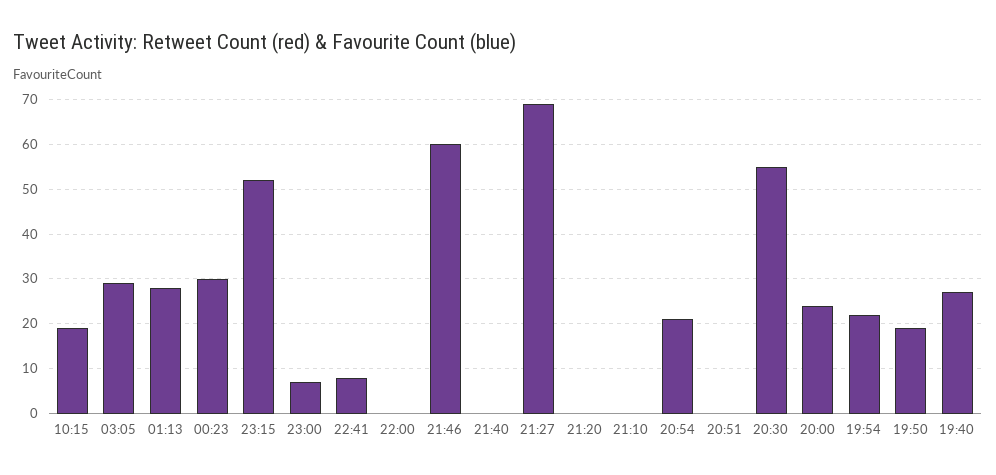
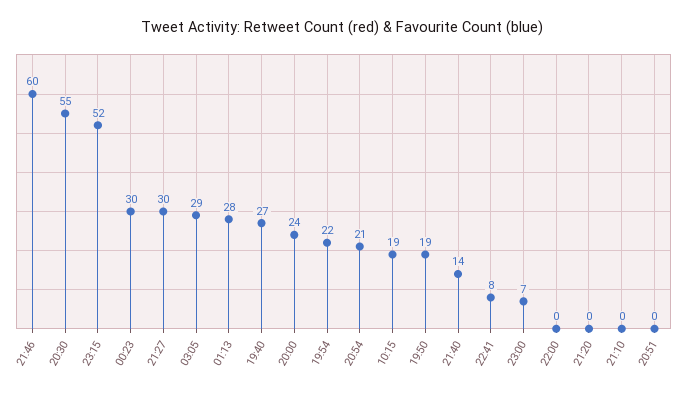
  {
    "10:15": 19,
    "03:05": 29,
    "01:13": 28,
    "00:23": 30,
    "23:15": 52,
    "23:00": 7,
    "22:41": 8,
    "22:00": 0,
    "21:46": 60,
-   "21:40": 0,
+   "21:40": 14,
-   "21:27": 70,
+   "21:27": 30,
    "21:20": 0,
    "21:10": 0,
    "20:54": 21,
    "20:51": 0,
    "20:30": 55,
    "20:00": 24,
    "19:54": 22,
    "19:50": 19,
    "19:40": 27
  }

